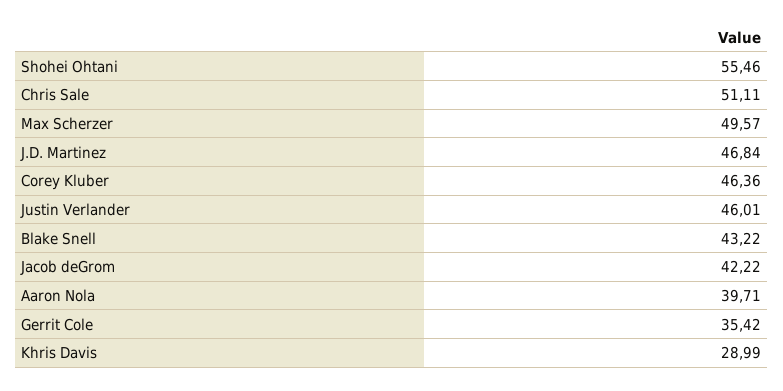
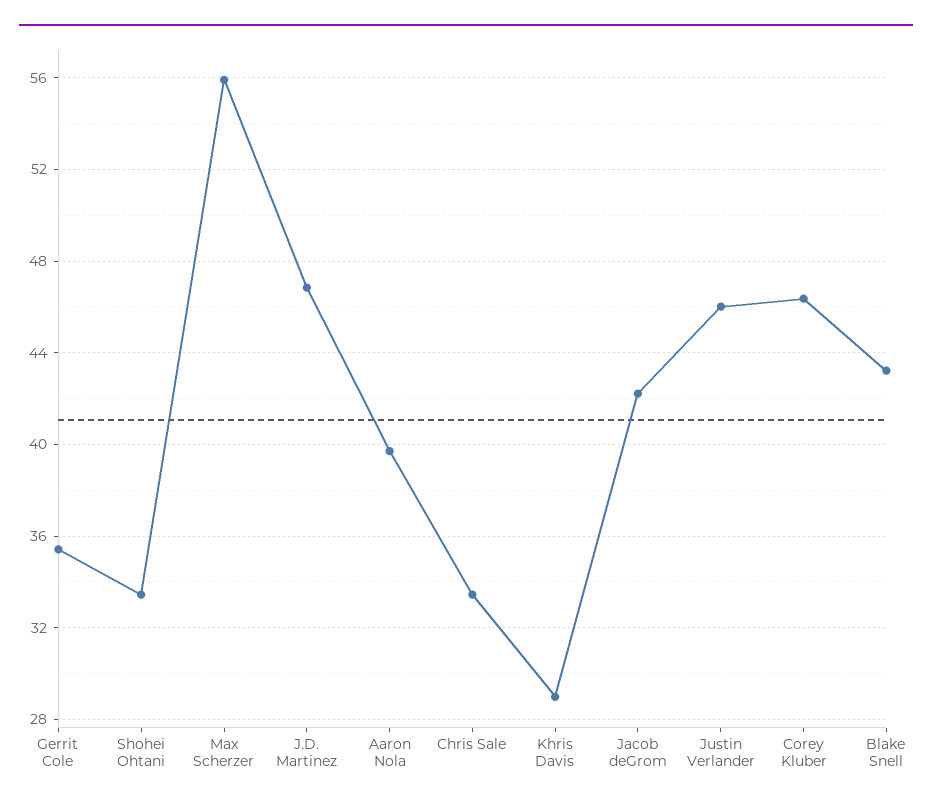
  {
-   "Shohei Ohtani": 55.46,
+   "Shohei Ohtani": 33.5,
-   "Chris Sale": 51.11,
+   "Chris Sale": 33.5,
-   "Max Scherzer": 49.57,
+   "Max Scherzer": 56,
    "J.D. Martinez": 46.84,
    "Corey Kluber": 46.36,
    "Justin Verlander": 46.01,
    "Blake Snell": 43.22,
    "Jacob deGrom": 42.22,
    "Aaron Nola": 39.71,
    "Gerrit Cole": 35.42,
    "Khris Davis": 28.99
  }

